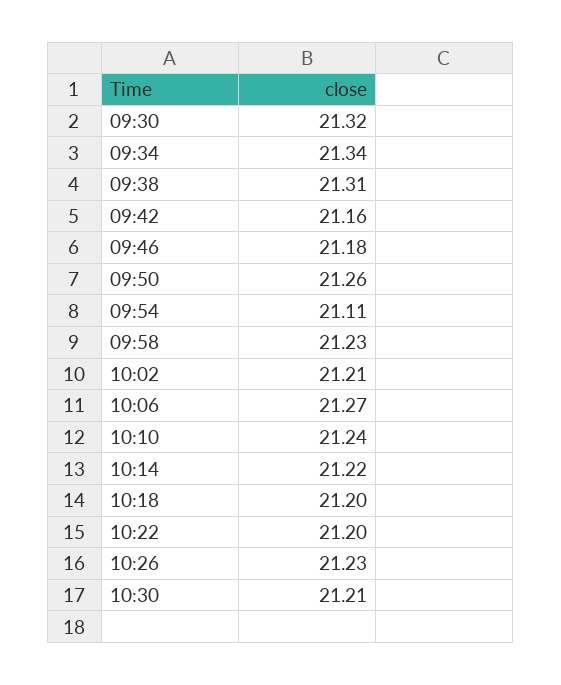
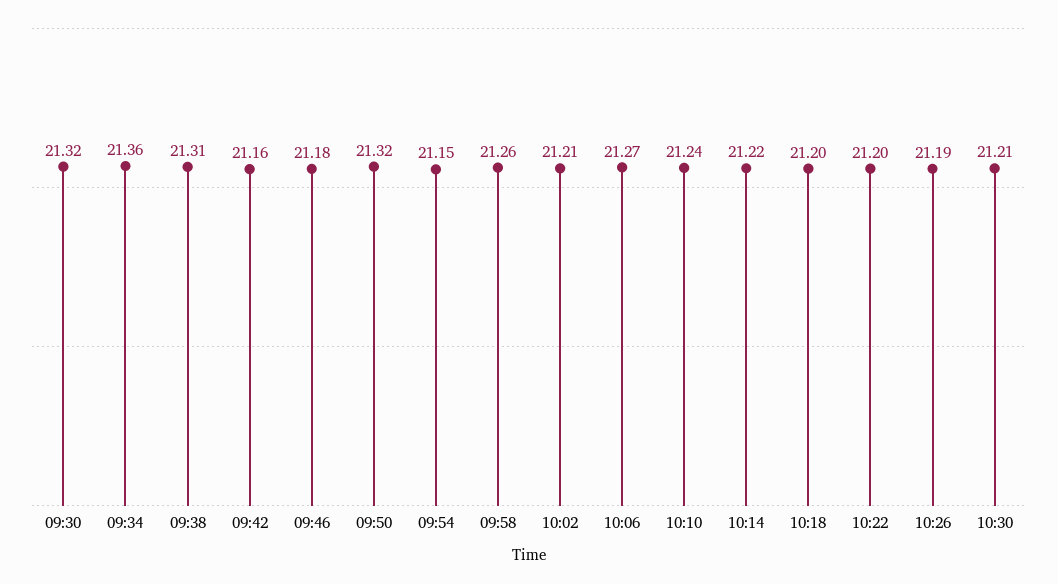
  {
    "09:30": 21.32,
-   "09:34": 21.34,
+   "09:34": 21.36,
    "09:38": 21.31,
    "09:42": 21.16,
    "09:46": 21.18,
-   "09:50": 21.26,
+   "09:50": 21.32,
-   "09:54": 21.11,
+   "09:54": 21.15,
-   "09:58": 21.23,
+   "09:58": 21.26,
    "10:02": 21.21,
    "10:06": 21.27,
    "10:10": 21.24,
    "10:14": 21.22,
    "10:18": 21.2,
    "10:22": 21.2,
-   "10:26": 21.23,
+   "10:26": 21.19,
    "10:30": 21.21
  }

